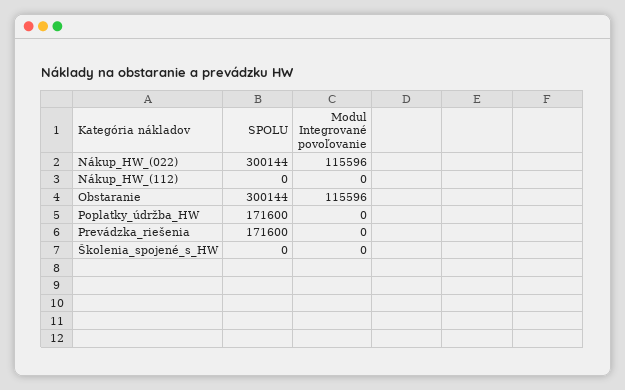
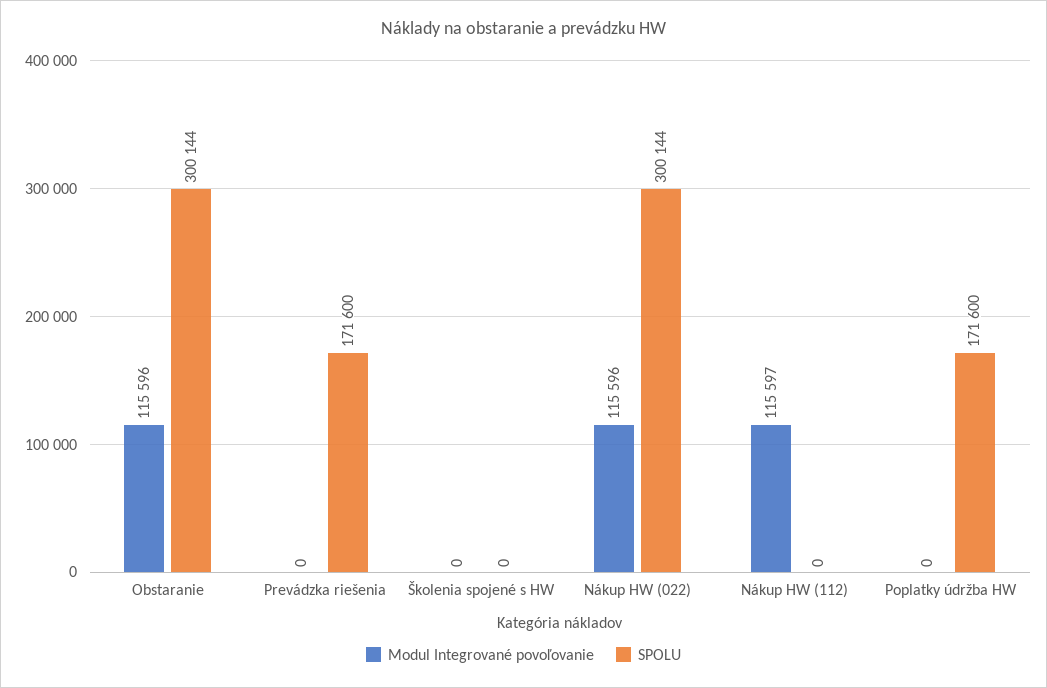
  {
    "SPOLU": {
      "Nákup_HW_(022)": 300144,
      "Nákup_HW_(112)": 0,
      "Obstaranie": 300144,
      "Poplatky_údržba_HW": 171600,
      "Prevádzka_riešenia": 171600,
      "Školenia_spojené_s_HW": 0
    },
    "Modul Integrované povoľovanie": {
      "Nákup_HW_(022)": 115596,
-     "Nákup_HW_(112)": 0,
+     "Nákup_HW_(112)": 115597,
      "Obstaranie": 115596,
      "Poplatky_údržba_HW": 0,
      "Prevádzka_riešenia": 0,
      "Školenia_spojené_s_HW": 0
    }
  }

